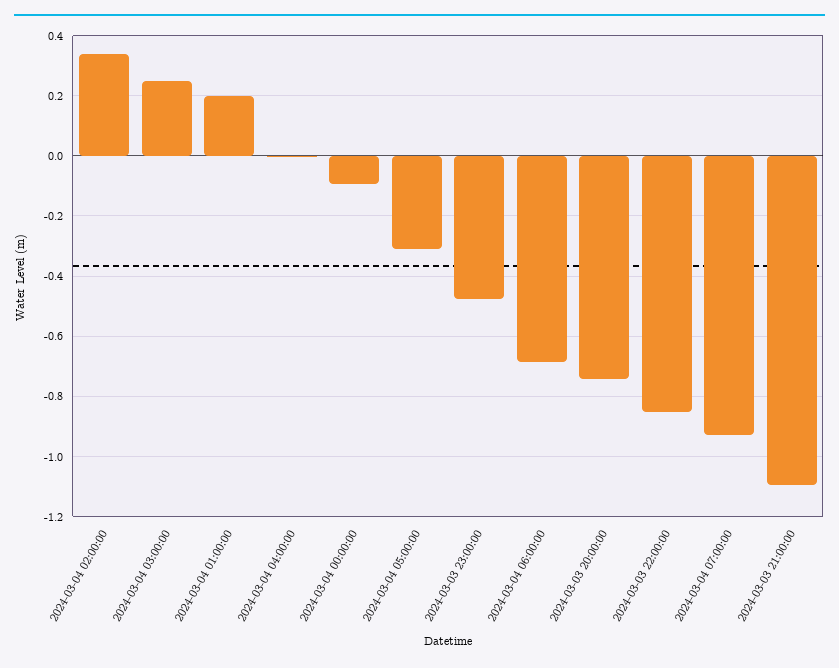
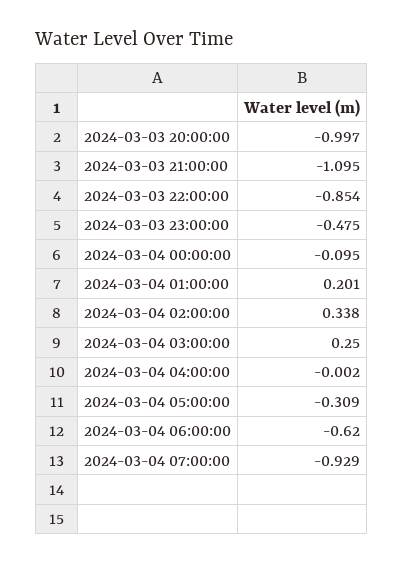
  {
    "2024-03-04 02:00:00": 0.338,
    "2024-03-04 03:00:00": 0.25,
    "2024-03-04 01:00:00": 0.201,
    "2024-03-04 04:00:00": -0.002,
    "2024-03-04 00:00:00": -0.095,
    "2024-03-04 05:00:00": -0.309,
    "2024-03-03 23:00:00": -0.475,
-   "2024-03-04 06:00:00": -0.68,
+   "2024-03-04 06:00:00": -0.62,
-   "2024-03-03 20:00:00": -0.74,
+   "2024-03-03 20:00:00": -0.997,
    "2024-03-03 22:00:00": -0.854,
    "2024-03-04 07:00:00": -0.929,
    "2024-03-03 21:00:00": -1.095
  }

